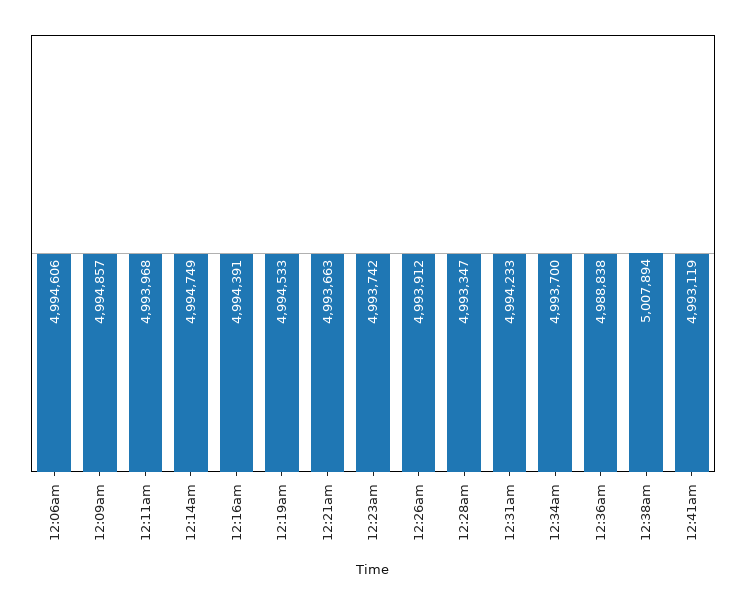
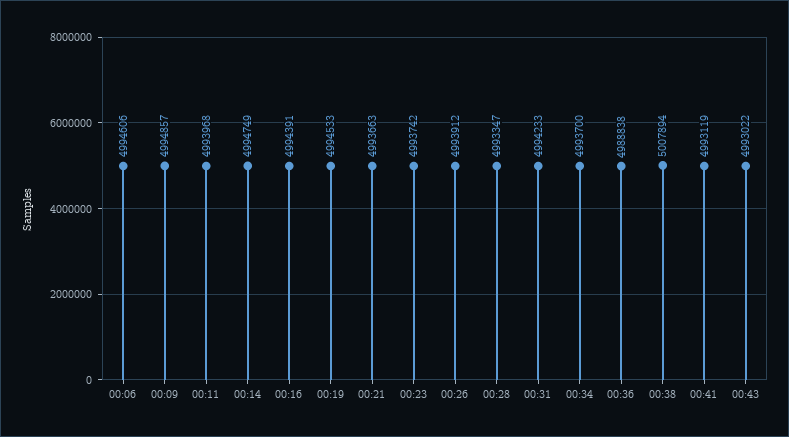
  {
    "12:06am": 4994606,
    "12:09am": 4994857,
    "12:11am": 4993968,
    "12:14am": 4994749,
    "12:16am": 4994391,
    "12:19am": 4994533,
    "12:21am": 4993663,
    "12:23am": 4993742,
    "12:26am": 4993912,
    "12:28am": 4993347,
    "12:31am": 4994233,
    "12:34am": 4993700,
    "12:36am": 4988838,
    "12:38am": 5007894,
-   "12:41am": 4993119
+   "12:41am": 4993119,
+   "00:43": 4993022
  }

